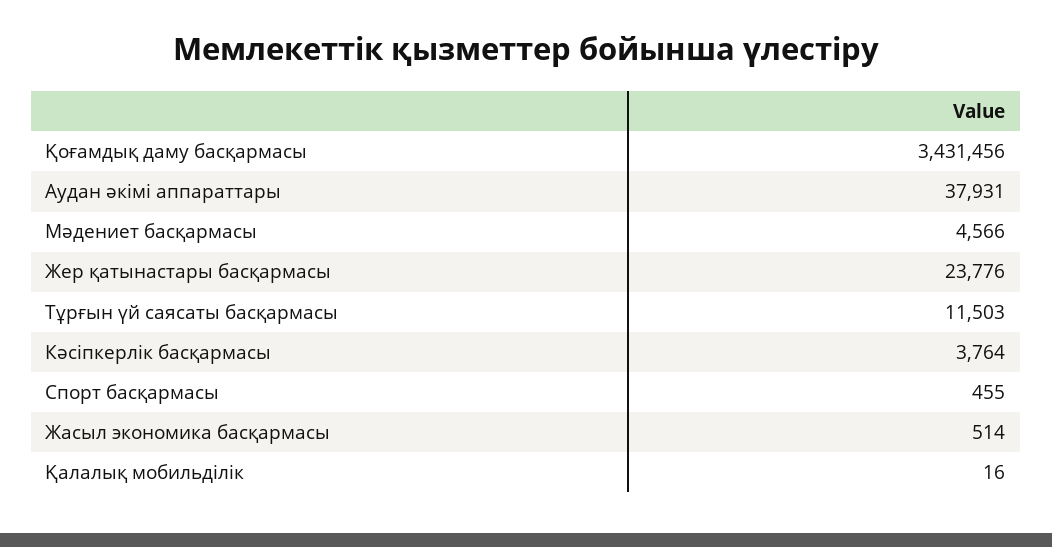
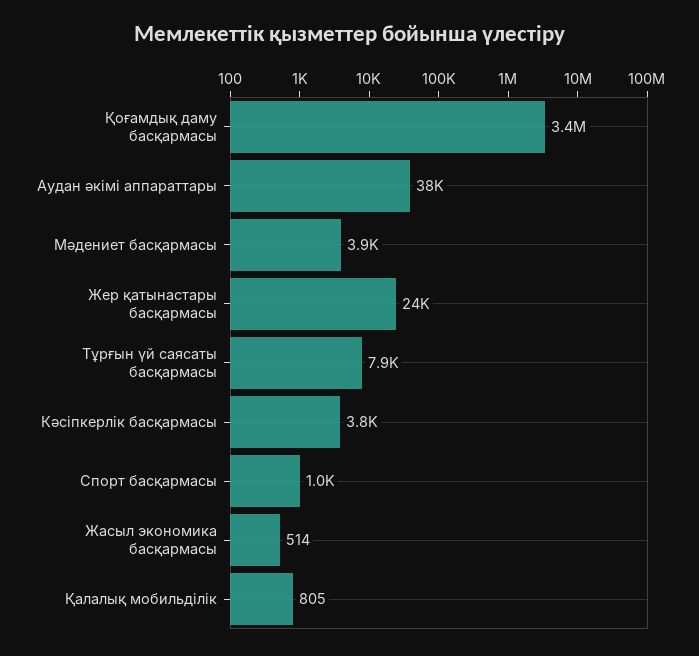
  {
    "Қоғамдық даму басқармасы": 3431456,
    "Аудан әкімі аппараттары": 37931,
-   "Мәдениет басқармасы": 4566,
+   "Мәдениет басқармасы": 3900,
    "Жер қатынастары басқармасы": 23776,
-   "Тұрғын үй саясаты басқармасы": 11503,
+   "Тұрғын үй саясаты басқармасы": 7900,
    "Кәсіпкерлік басқармасы": 3764,
-   "Спорт басқармасы": 455,
+   "Спорт басқармасы": 1000,
    "Жасыл экономика басқармасы": 514,
-   "Қалалық мобильділік": 16
+   "Қалалық мобильділік": 805
  }

